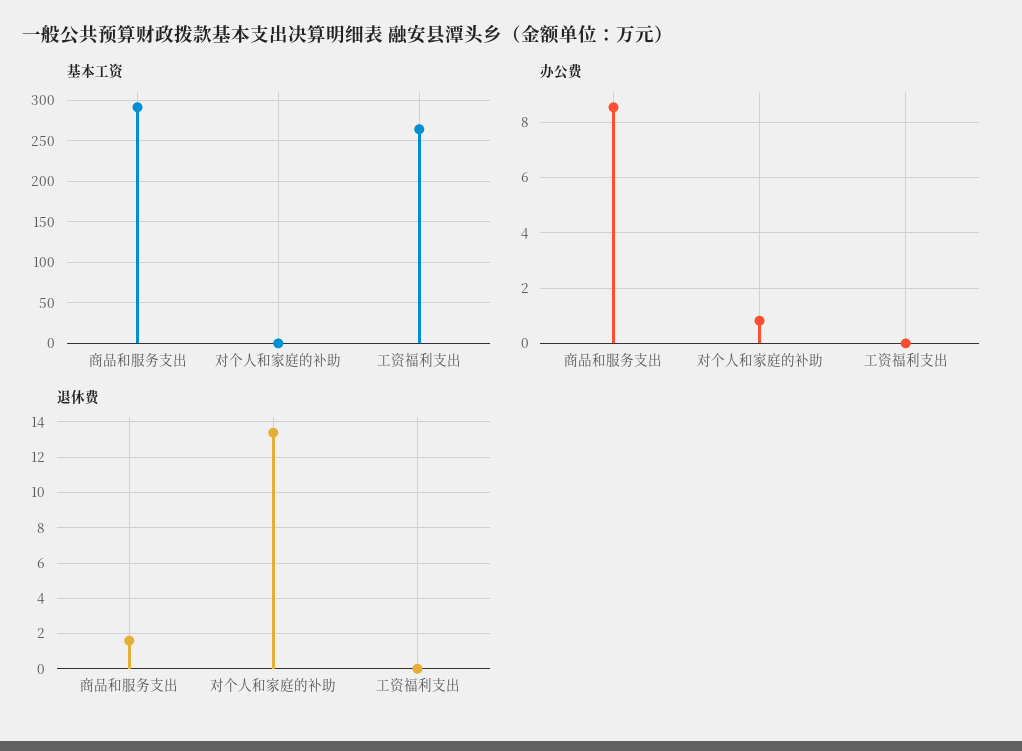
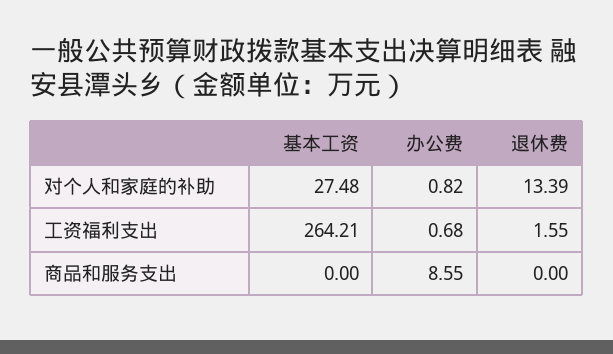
  {
    "基本工资": {
-     "商品和服务支出": 290,
+     "商品和服务支出": 0,
-     "对个人和家庭的补助": 0,
+     "对个人和家庭的补助": 27.48,
      "工资福利支出": 264.21
    },
    "办公费": {
      "商品和服务支出": 8.55,
      "对个人和家庭的补助": 0.82,
-     "工资福利支出": 0
+     "工资福利支出": 0.68
    },
    "退休费": {
-     "商品和服务支出": 1.5,
+     "商品和服务支出": 0,
      "对个人和家庭的补助": 13.39,
-     "工资福利支出": 0
+     "工资福利支出": 1.55
    }
  }

